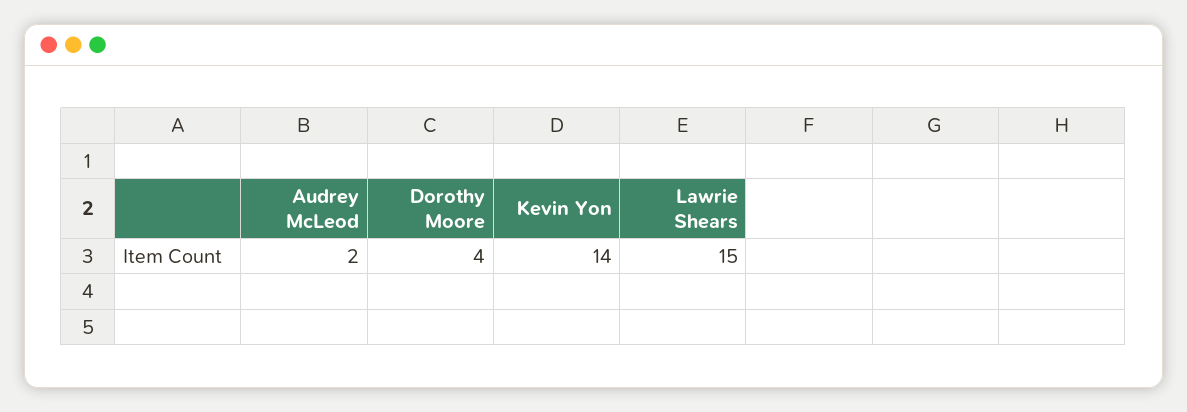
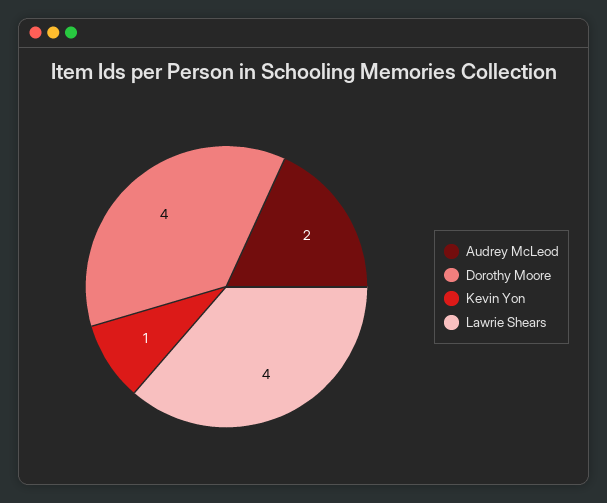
  {
    "Audrey McLeod": 2,
    "Dorothy Moore": 4,
-   "Kevin Yon": 14,
+   "Kevin Yon": 1,
-   "Lawrie Shears": 15
+   "Lawrie Shears": 4
  }

